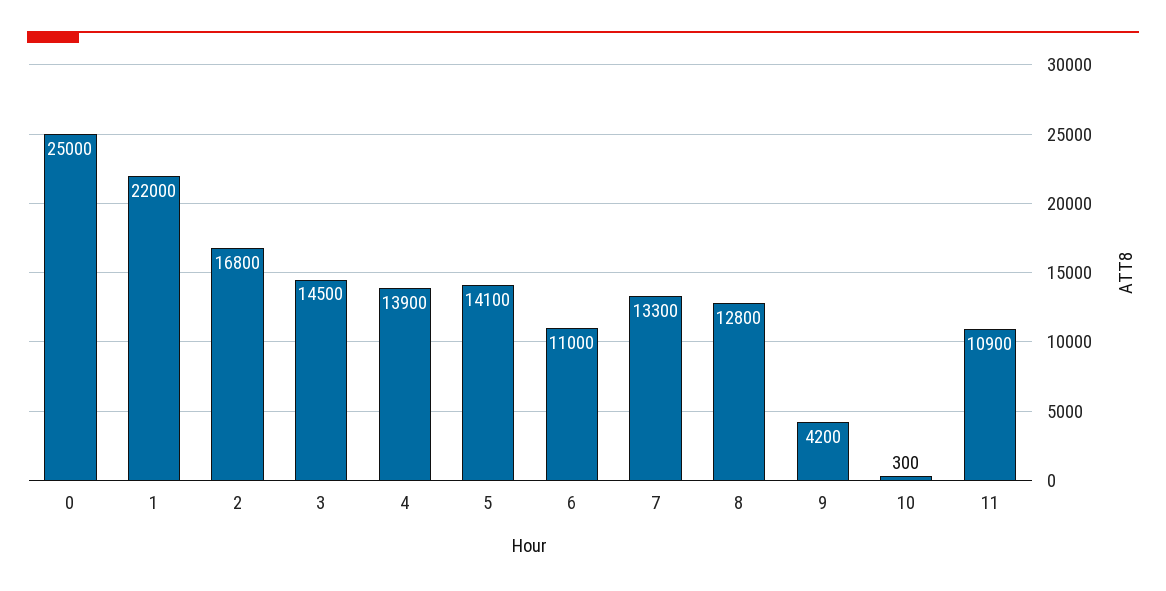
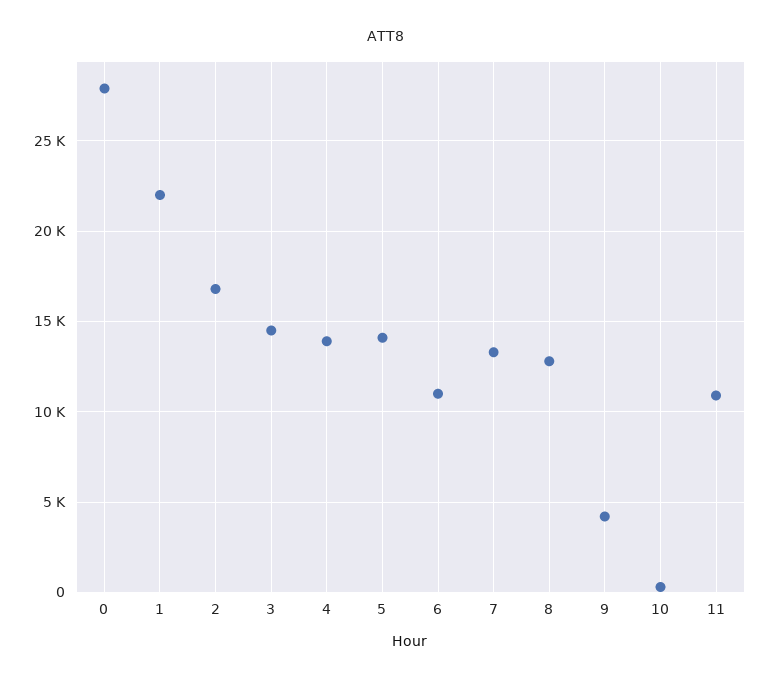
  {
-   "0": 25000,
+   "0": 28000,
    "1": 22000,
    "2": 16800,
    "3": 14500,
    "4": 13900,
    "5": 14100,
    "6": 11000,
    "7": 13300,
    "8": 12800,
    "9": 4200,
    "10": 300,
    "11": 10900
  }

